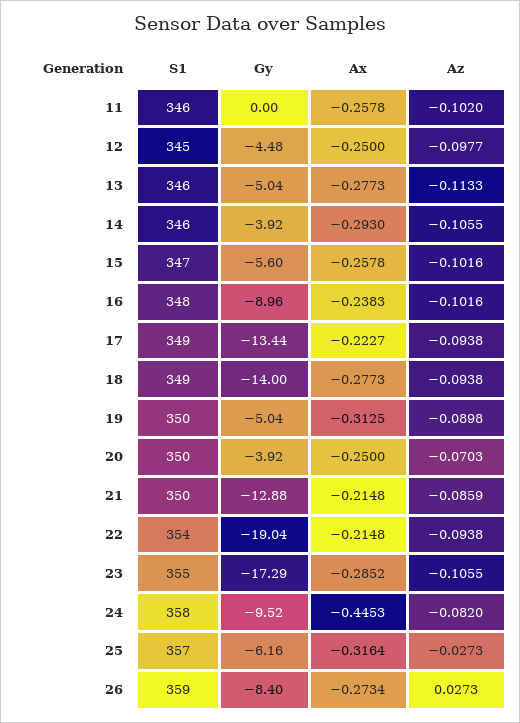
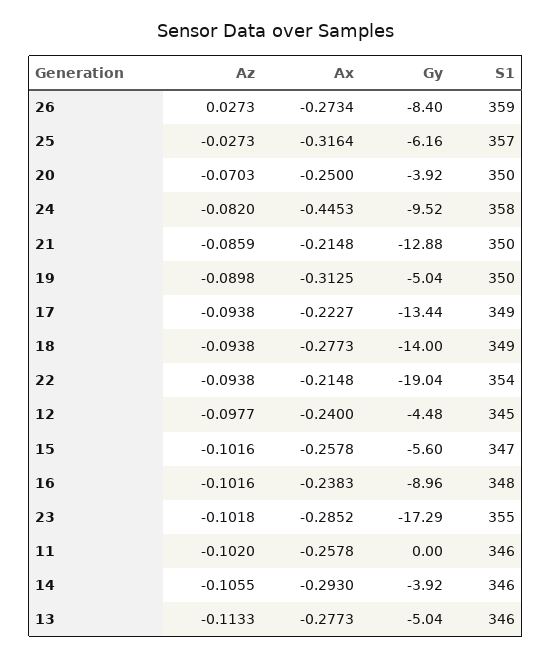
  {
    "S1": {
      "11": 346,
      "12": 345,
      "13": 346,
      "14": 346,
      "15": 347,
      "16": 348,
      "17": 349,
      "18": 349,
      "19": 350,
      "20": 350,
      "21": 350,
      "22": 354,
      "23": 355,
      "24": 358,
      "25": 357,
      "26": 359
    },
    "Gy": {
      "11": 0,
      "12": -4.48,
      "13": -5.04,
      "14": -3.92,
      "15": -5.6,
      "16": -8.96,
      "17": -13.44,
      "18": -14,
      "19": -5.04,
      "20": -3.92,
      "21": -12.88,
      "22": -19.04,
      "23": -17.29,
      "24": -9.52,
      "25": -6.16,
      "26": -8.4
    },
    "Ax": {
      "11": -0.2578,
-     "12": -0.25,
+     "12": -0.24,
      "13": -0.2773,
      "14": -0.293,
      "15": -0.2578,
      "16": -0.2383,
      "17": -0.2227,
      "18": -0.2773,
      "19": -0.3125,
      "20": -0.25,
      "21": -0.2148,
      "22": -0.2148,
      "23": -0.2852,
      "24": -0.4453,
      "25": -0.3164,
      "26": -0.2734
    },
    "Az": {
      "11": -0.102,
      "12": -0.0977,
      "13": -0.1133,
      "14": -0.1055,
      "15": -0.1016,
      "16": -0.1016,
      "17": -0.0938,
      "18": -0.0938,
      "19": -0.0898,
      "20": -0.0703,
      "21": -0.0859,
      "22": -0.0938,
-     "23": -0.1055,
+     "23": -0.1018,
      "24": -0.082,
      "25": -0.0273,
      "26": 0.0273
    }
  }

